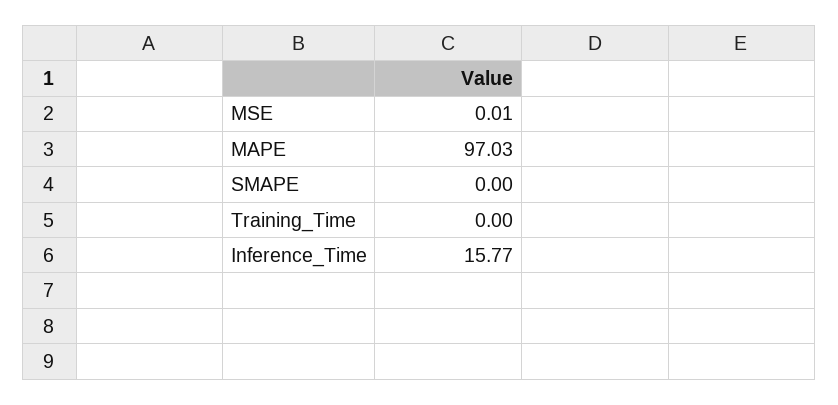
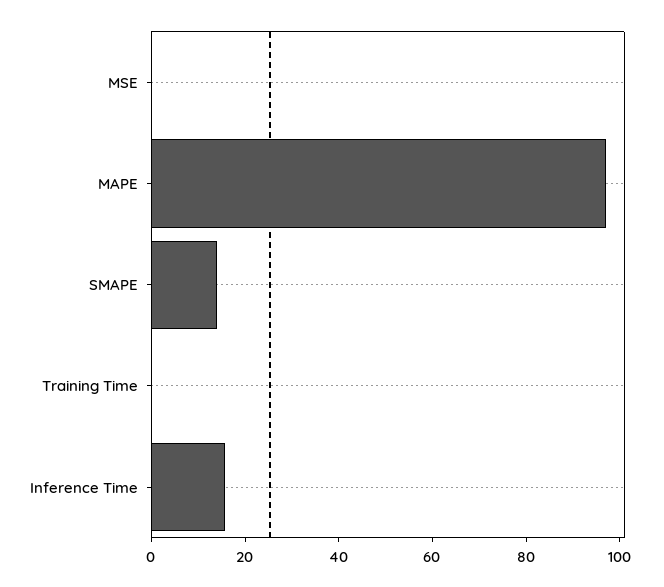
  {
    "MSE": 0.01,
    "MAPE": 97.03,
-   "SMAPE": 0,
+   "SMAPE": 15,
    "Training_Time": 0,
    "Inference_Time": 15.77
  }

